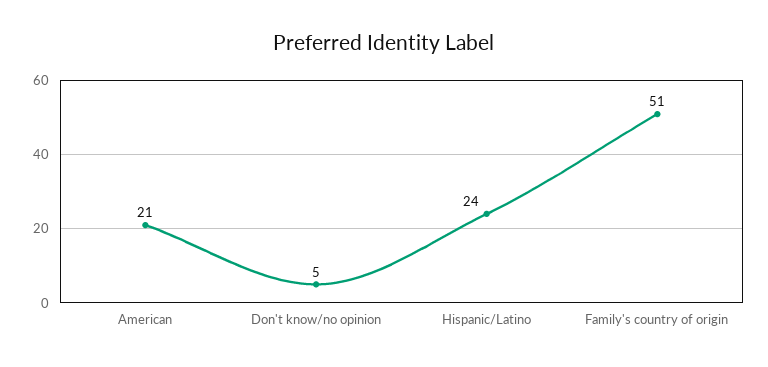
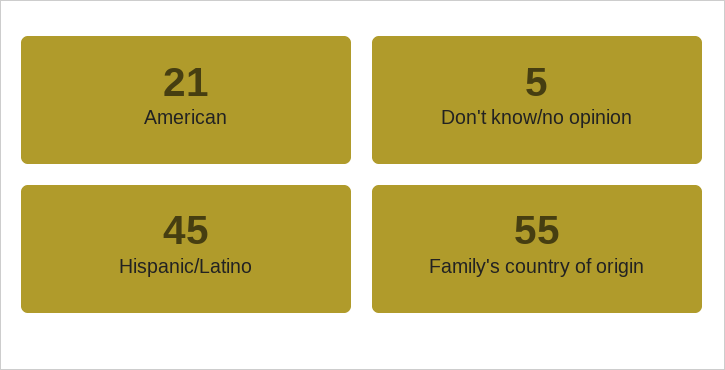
  {
    "American": 21,
    "Don't know/no opinion": 5,
-   "Hispanic/Latino": 24,
+   "Hispanic/Latino": 45,
-   "Family's country of origin": 51
+   "Family's country of origin": 55
  }

